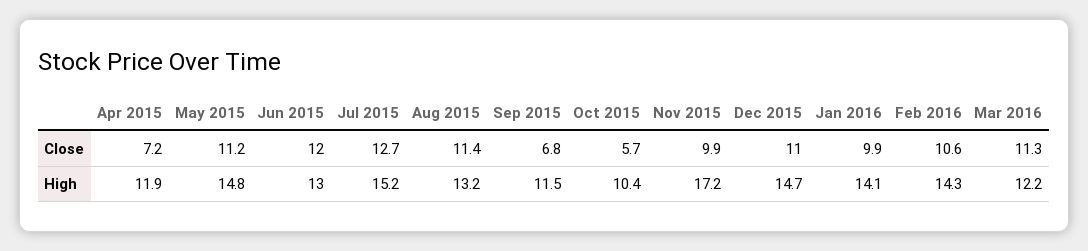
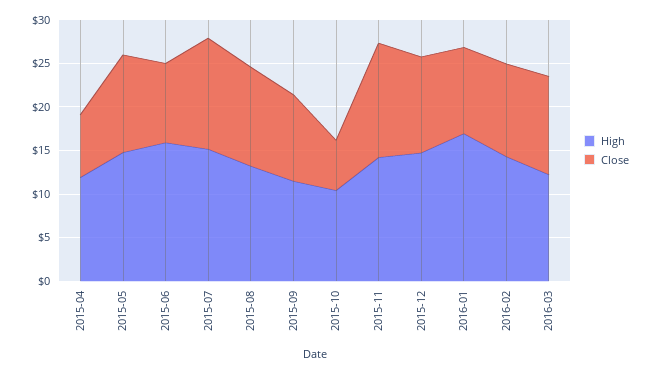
  {
    "Close": {
      "Apr 2015": 7.2,
      "May 2015": 11.2,
-     "Jun 2015": 12,
+     "Jun 2015": 9,
      "Jul 2015": 12.7,
      "Aug 2015": 11.4,
-     "Sep 2015": 6.8,
+     "Sep 2015": 10,
      "Oct 2015": 5.7,
-     "Nov 2015": 9.9,
+     "Nov 2015": 13,
      "Dec 2015": 11,
      "Jan 2016": 9.9,
      "Feb 2016": 10.6,
      "Mar 2016": 11.3
    },
    "High": {
      "Apr 2015": 11.9,
      "May 2015": 14.8,
-     "Jun 2015": 13,
+     "Jun 2015": 16,
      "Jul 2015": 15.2,
      "Aug 2015": 13.2,
      "Sep 2015": 11.5,
      "Oct 2015": 10.4,
-     "Nov 2015": 17.2,
+     "Nov 2015": 14,
      "Dec 2015": 14.7,
-     "Jan 2016": 14.1,
+     "Jan 2016": 17,
      "Feb 2016": 14.3,
      "Mar 2016": 12.2
    }
  }

